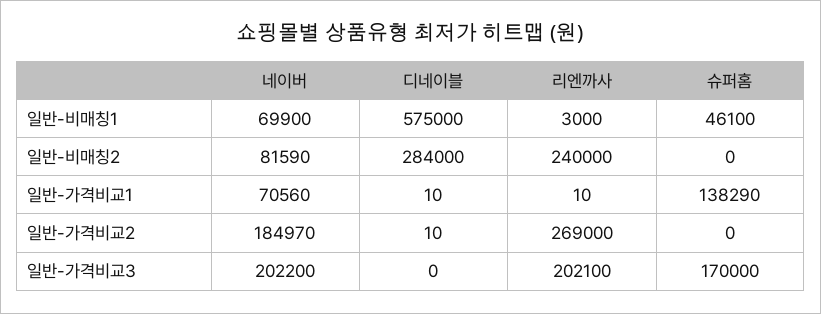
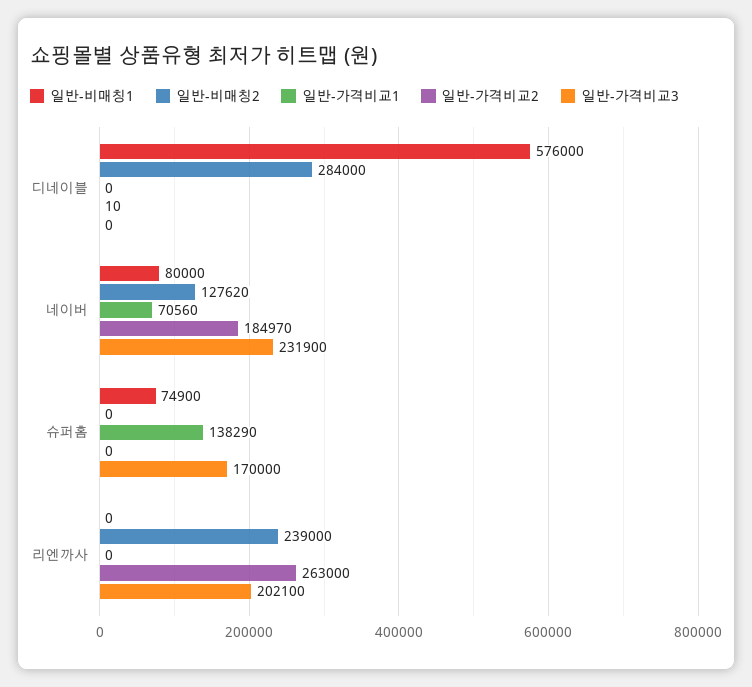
  {
    "일반-비매칭1": {
-     "네이버": 69900,
+     "네이버": 80000,
-     "디네이블": 575000,
+     "디네이블": 576000,
-     "리엔까사": 3000,
+     "리엔까사": 0,
-     "슈퍼홈": 46100
+     "슈퍼홈": 74900
    },
    "일반-비매칭2": {
-     "네이버": 81590,
+     "네이버": 127620,
      "디네이블": 284000,
-     "리엔까사": 240000,
+     "리엔까사": 239000,
      "슈퍼홈": 0
    },
    "일반-가격비교1": {
      "네이버": 70560,
-     "디네이블": 10,
+     "디네이블": 0,
-     "리엔까사": 10,
+     "리엔까사": 0,
      "슈퍼홈": 138290
    },
    "일반-가격비교2": {
      "네이버": 184970,
      "디네이블": 10,
-     "리엔까사": 269000,
+     "리엔까사": 263000,
      "슈퍼홈": 0
    },
    "일반-가격비교3": {
-     "네이버": 202200,
+     "네이버": 231900,
      "디네이블": 0,
      "리엔까사": 202100,
      "슈퍼홈": 170000
    }
  }

